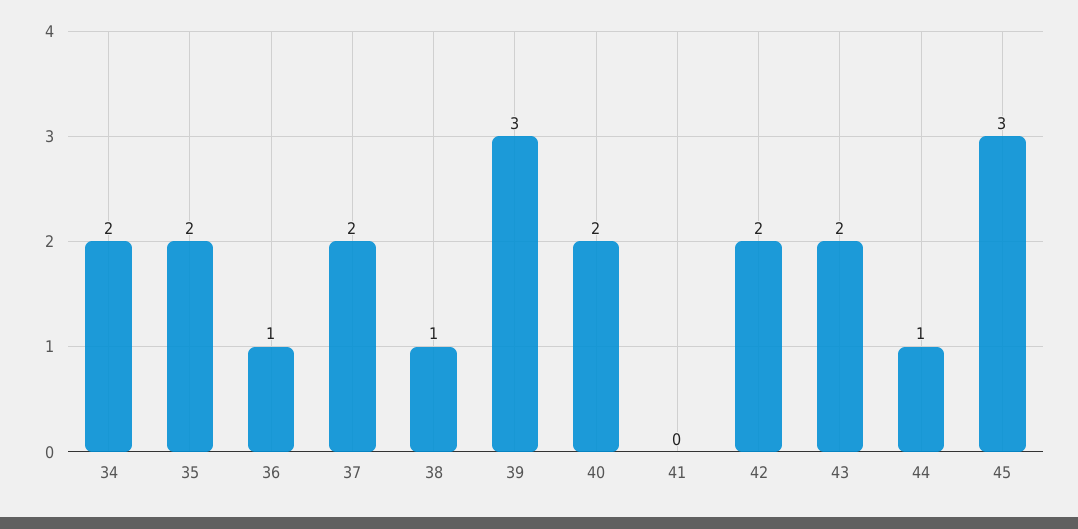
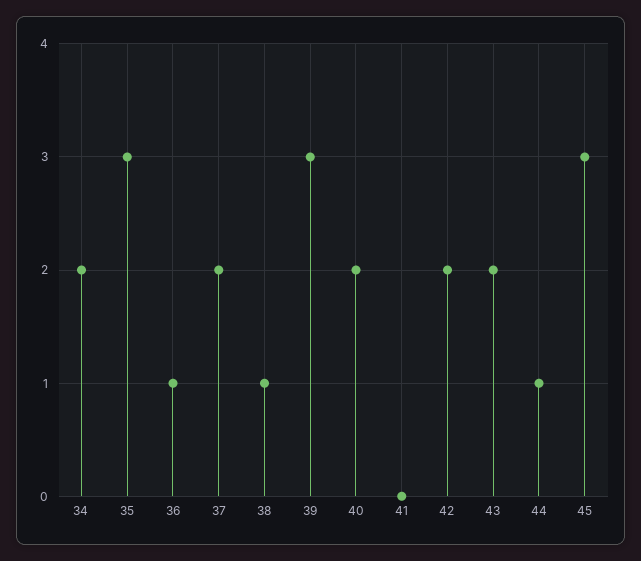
  {
    "34": 2,
-   "35": 2,
+   "35": 3,
    "36": 1,
    "37": 2,
    "38": 1,
    "39": 3,
    "40": 2,
    "41": 0,
    "42": 2,
    "43": 2,
    "44": 1,
    "45": 3
  }

